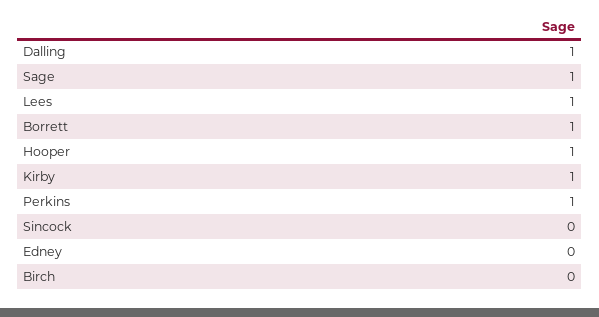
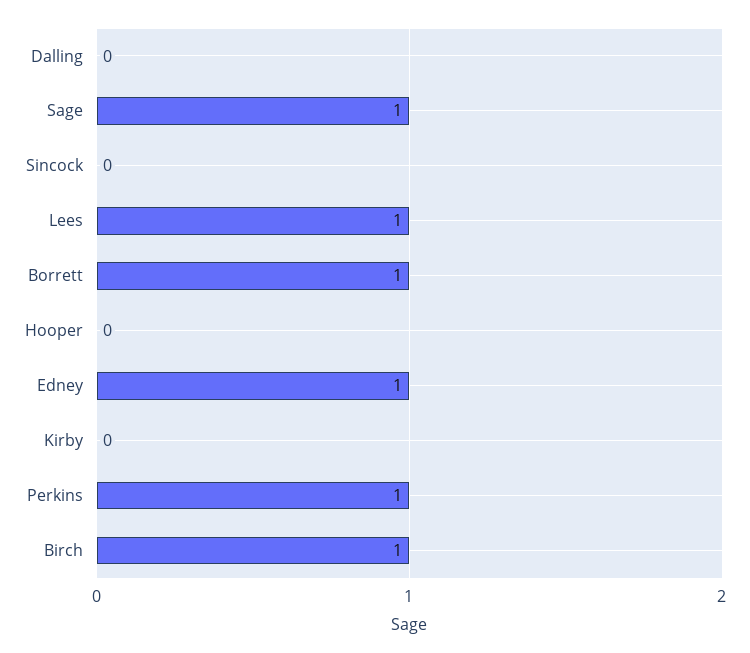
  {
-   "Dalling": 1,
+   "Dalling": 0,
    "Sage": 1,
    "Lees": 1,
    "Borrett": 1,
-   "Hooper": 1,
+   "Hooper": 0,
-   "Kirby": 1,
+   "Kirby": 0,
    "Perkins": 1,
    "Sincock": 0,
-   "Edney": 0,
+   "Edney": 1,
-   "Birch": 0
+   "Birch": 1
  }

